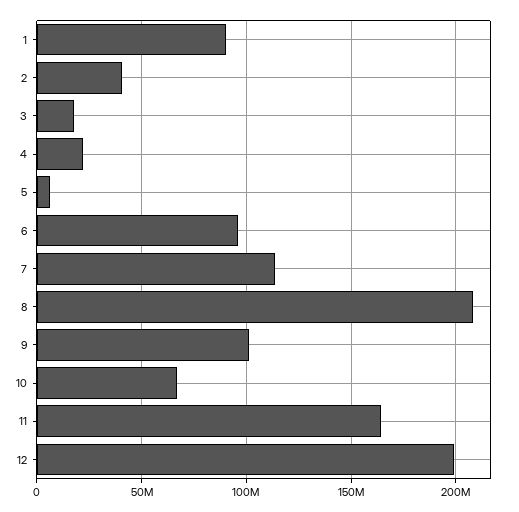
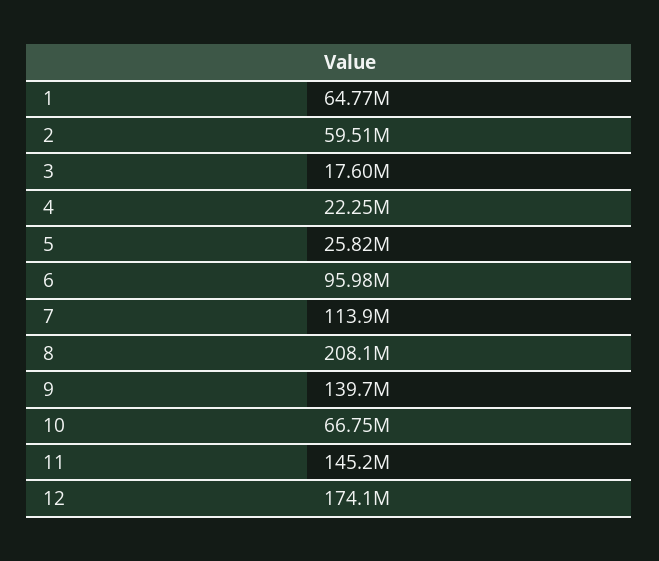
  {
-   "1": 90000000,
+   "1": 64770000,
-   "2": 40000000,
+   "2": 59510000,
    "3": 17600000,
    "4": 22250000,
-   "5": 5000000,
+   "5": 25820000,
    "6": 95980000,
    "7": 113900000,
    "8": 208100000,
-   "9": 100000000,
+   "9": 139700000,
    "10": 66750000,
-   "11": 165000000,
+   "11": 145200000,
-   "12": 200000000
+   "12": 174100000
  }

